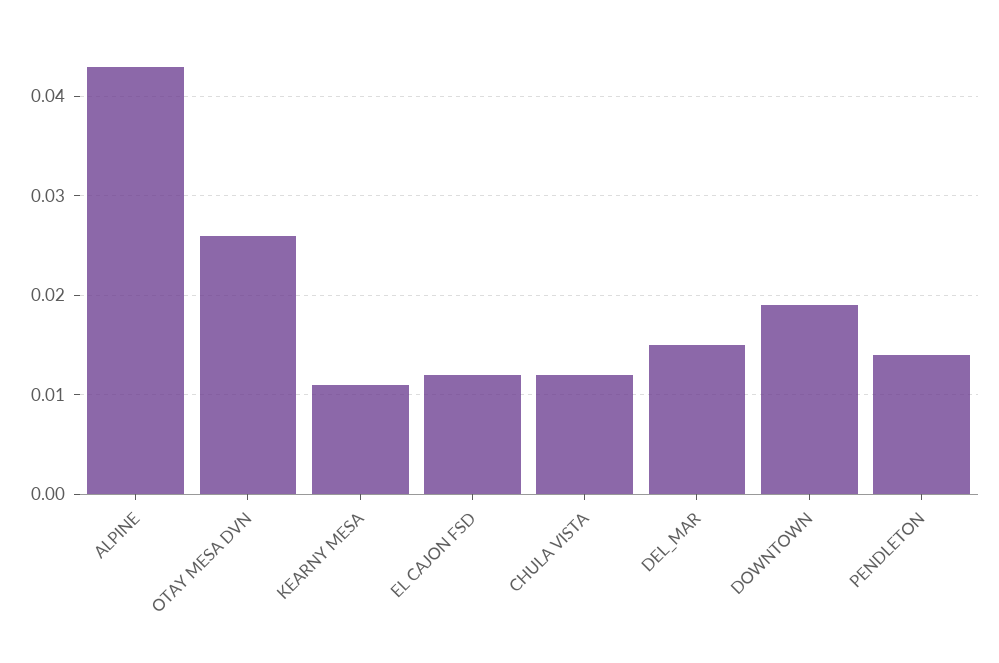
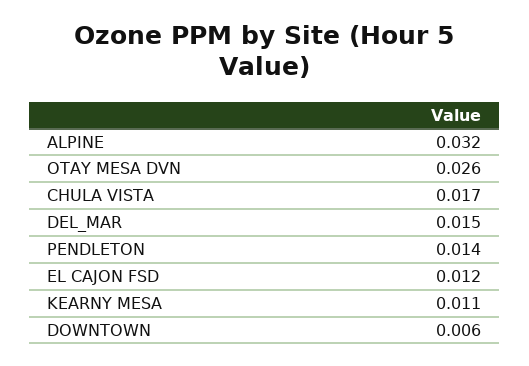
  {
-   "ALPINE": 0.043,
+   "ALPINE": 0.032,
    "OTAY MESA DVN": 0.026,
    "KEARNY MESA": 0.011,
    "EL CAJON FSD": 0.012,
-   "CHULA VISTA": 0.012,
+   "CHULA VISTA": 0.017,
    "DEL_MAR": 0.015,
-   "DOWNTOWN": 0.019,
+   "DOWNTOWN": 0.006,
    "PENDLETON": 0.014
  }

